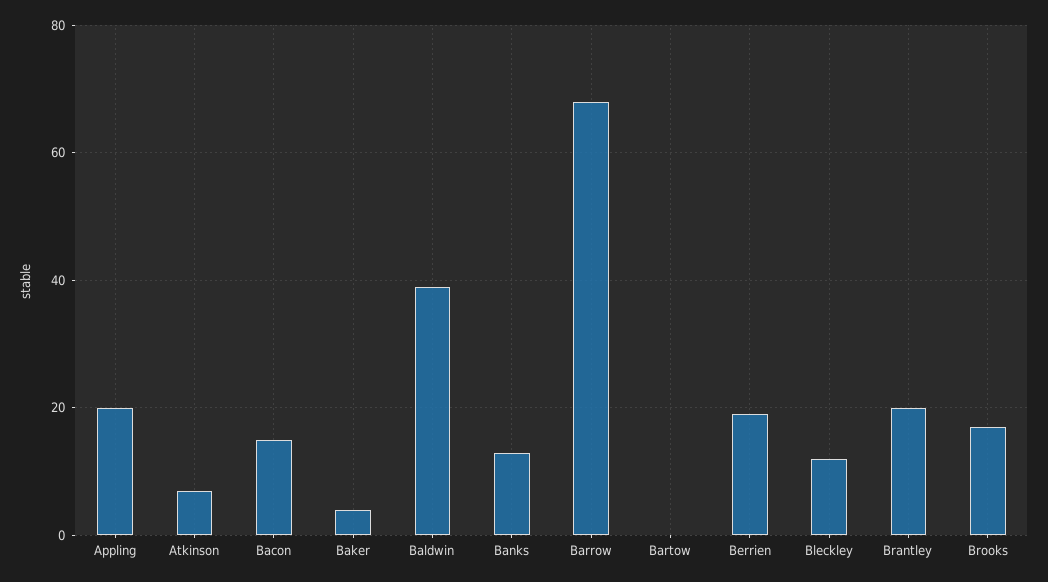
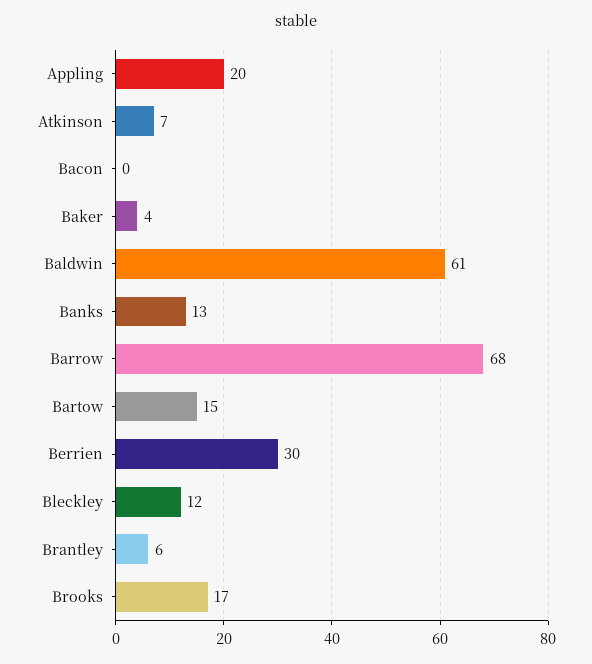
  {
    "Appling": 20,
    "Atkinson": 7,
-   "Bacon": 15,
+   "Bacon": 0,
    "Baker": 4,
-   "Baldwin": 40,
+   "Baldwin": 61,
    "Banks": 13,
    "Barrow": 68,
-   "Bartow": 0,
+   "Bartow": 15,
-   "Berrien": 20,
+   "Berrien": 30,
    "Bleckley": 12,
-   "Brantley": 20,
+   "Brantley": 6,
    "Brooks": 17
  }

